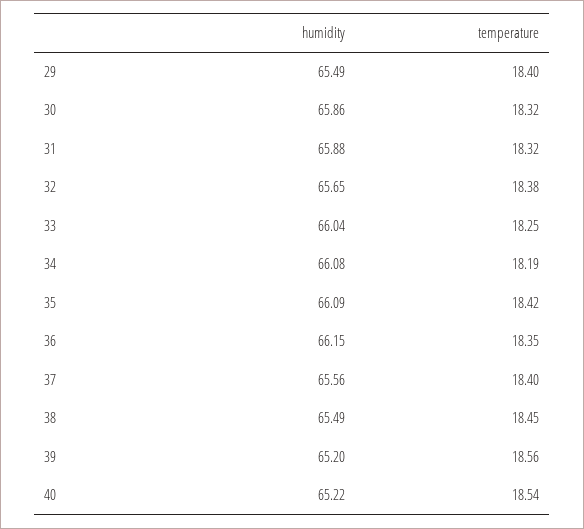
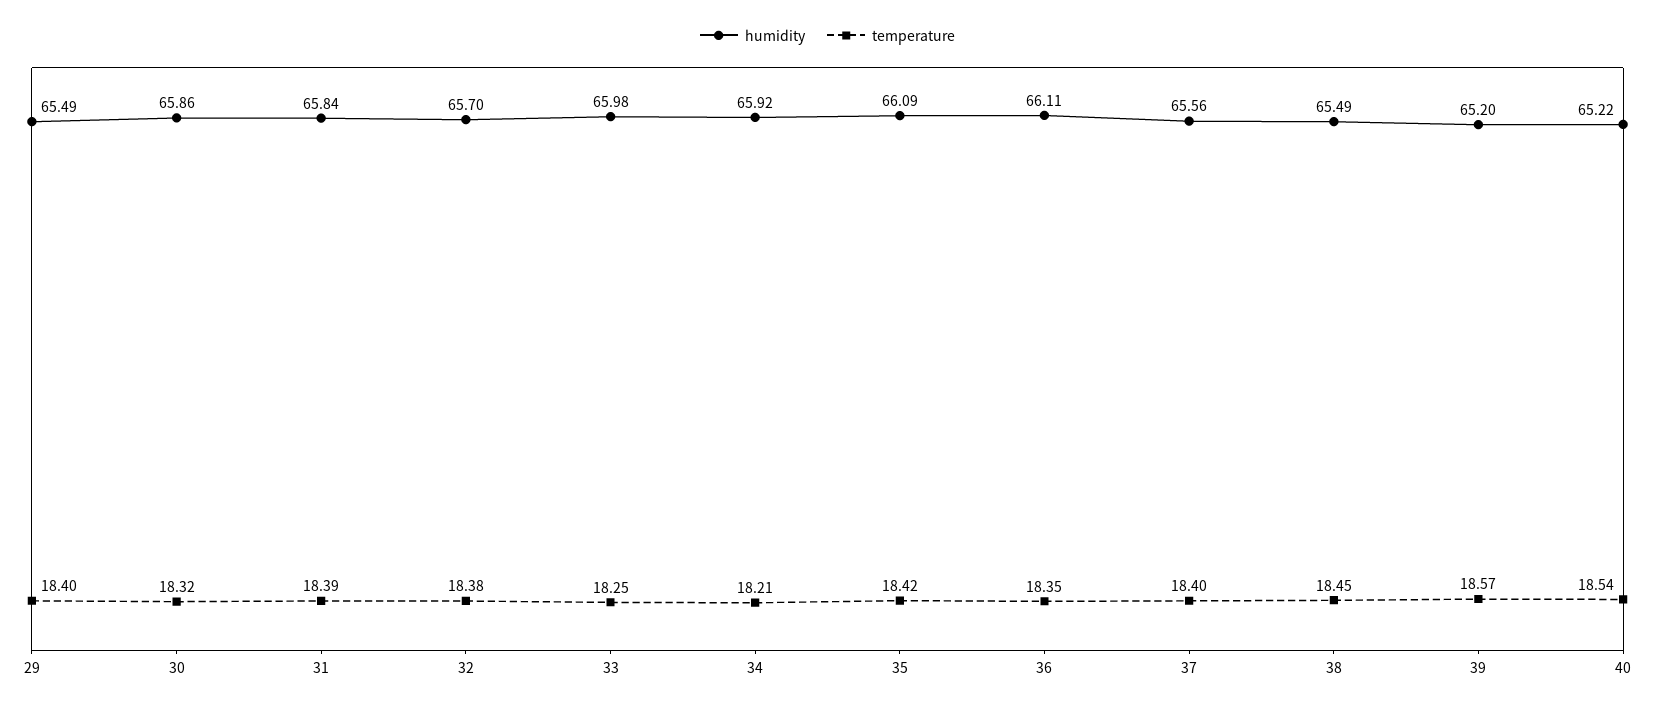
  {
    "humidity": {
      "29": 65.49,
      "30": 65.86,
-     "31": 65.88,
+     "31": 65.84,
-     "32": 65.65,
+     "32": 65.7,
-     "33": 66.04,
+     "33": 65.98,
-     "34": 66.08,
+     "34": 65.92,
      "35": 66.09,
-     "36": 66.15,
+     "36": 66.11,
      "37": 65.56,
      "38": 65.49,
      "39": 65.2,
      "40": 65.22
    },
    "temperature": {
      "29": 18.4,
      "30": 18.32,
-     "31": 18.32,
+     "31": 18.39,
      "32": 18.38,
      "33": 18.25,
-     "34": 18.19,
+     "34": 18.21,
      "35": 18.42,
      "36": 18.35,
      "37": 18.4,
      "38": 18.45,
-     "39": 18.56,
+     "39": 18.57,
      "40": 18.54
    }
  }

